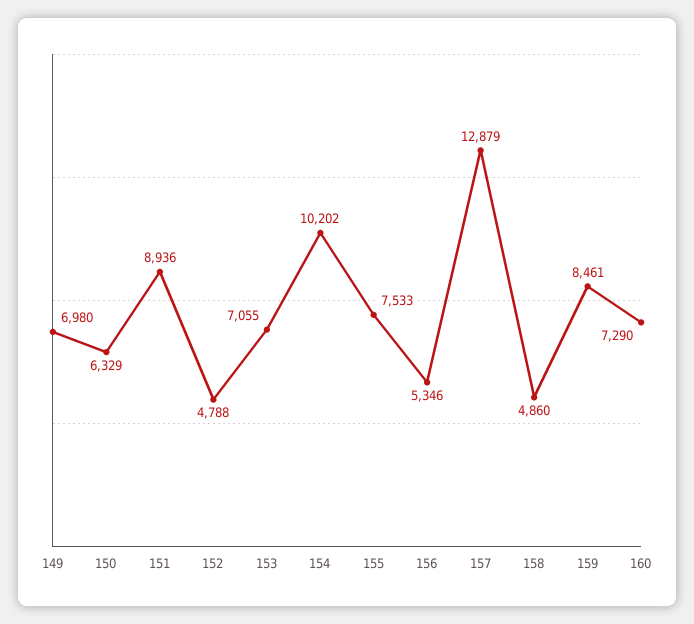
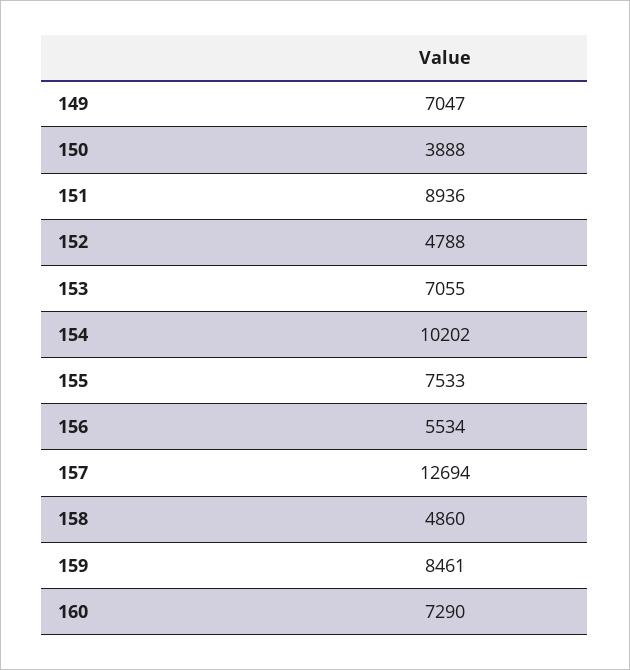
  {
-   "149": 6980,
+   "149": 7047,
-   "150": 6329,
+   "150": 3888,
    "151": 8936,
    "152": 4788,
    "153": 7055,
    "154": 10202,
    "155": 7533,
-   "156": 5346,
+   "156": 5534,
-   "157": 12879,
+   "157": 12694,
    "158": 4860,
    "159": 8461,
    "160": 7290
  }

